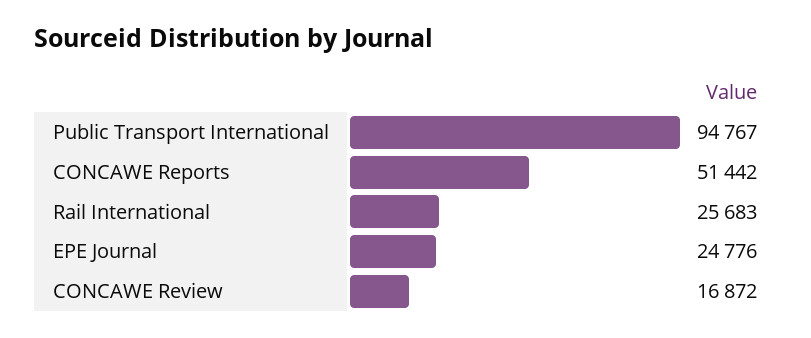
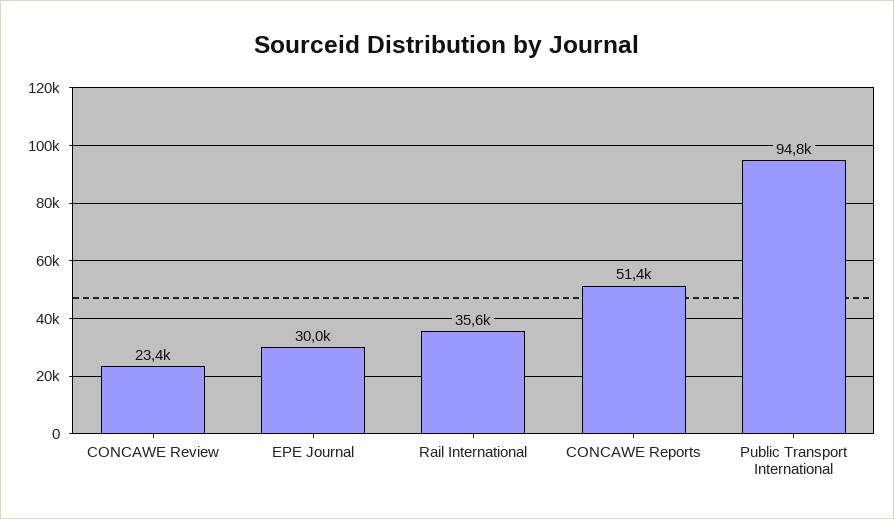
  {
    "Public Transport International": 94767,
    "CONCAWE Reports": 51442,
-   "Rail International": 25683,
+   "Rail International": 35600,
-   "EPE Journal": 24776,
+   "EPE Journal": 30000,
-   "CONCAWE Review": 16872
+   "CONCAWE Review": 23400
  }

